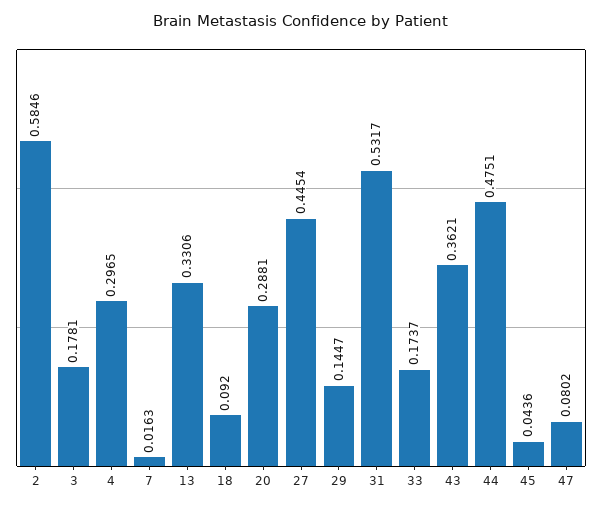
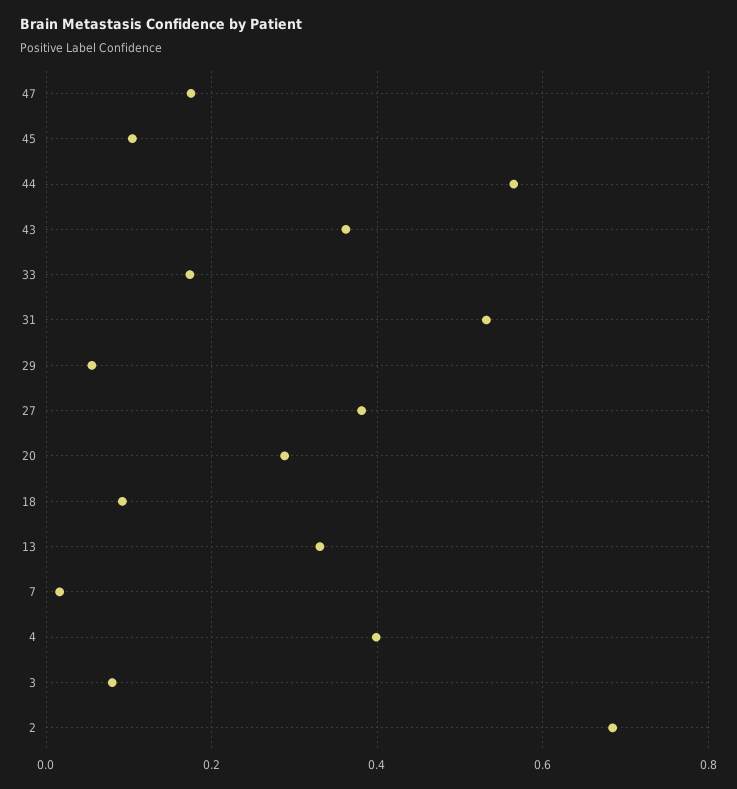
  {
-   "2": 0.5846,
+   "2": 0.68,
-   "3": 0.1781,
+   "3": 0.08,
-   "4": 0.2965,
+   "4": 0.4,
    "7": 0.0163,
    "13": 0.3306,
    "18": 0.092,
    "20": 0.2881,
-   "27": 0.4454,
+   "27": 0.38,
-   "29": 0.1447,
+   "29": 0.06,
    "31": 0.5317,
    "33": 0.1737,
    "43": 0.3621,
-   "44": 0.4751,
+   "44": 0.56,
-   "45": 0.0436,
+   "45": 0.1,
-   "47": 0.0802
+   "47": 0.18
  }

